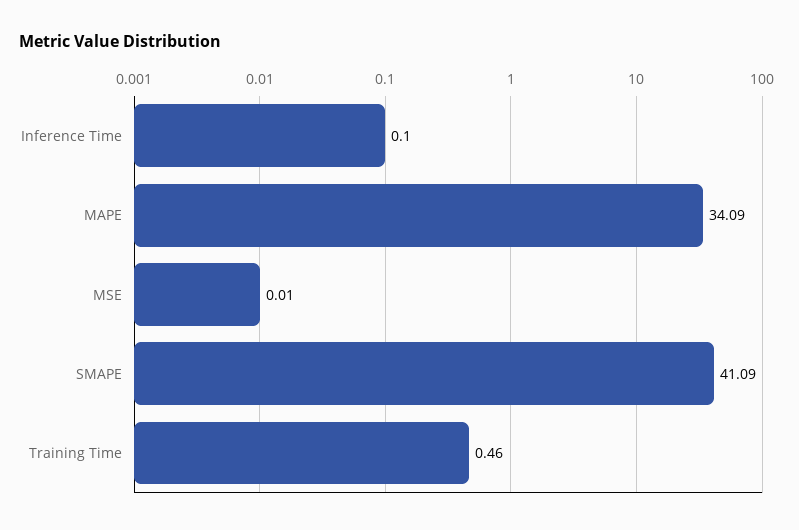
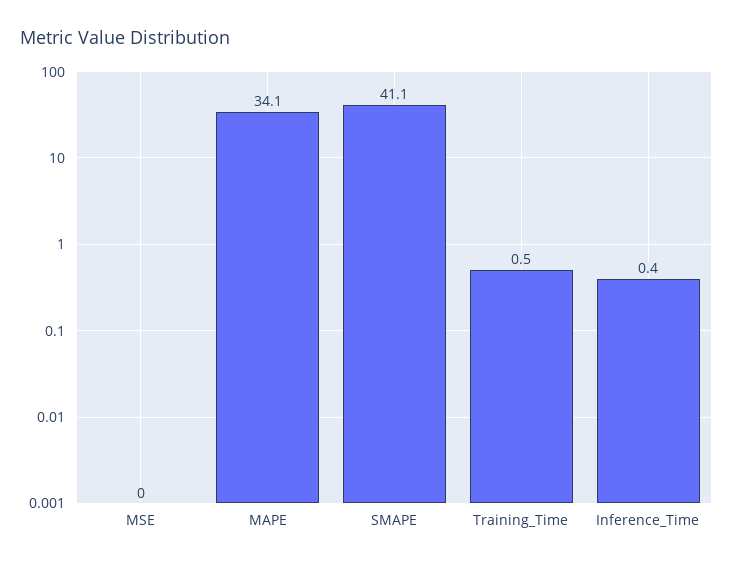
  {
-   "Inference Time": 0.1,
+   "Inference Time": 0.4,
    "MAPE": 34.09,
    "MSE": 0.01,
    "SMAPE": 41.09,
    "Training Time": 0.46
  }

